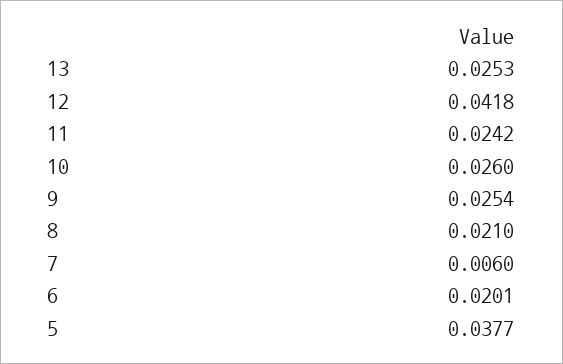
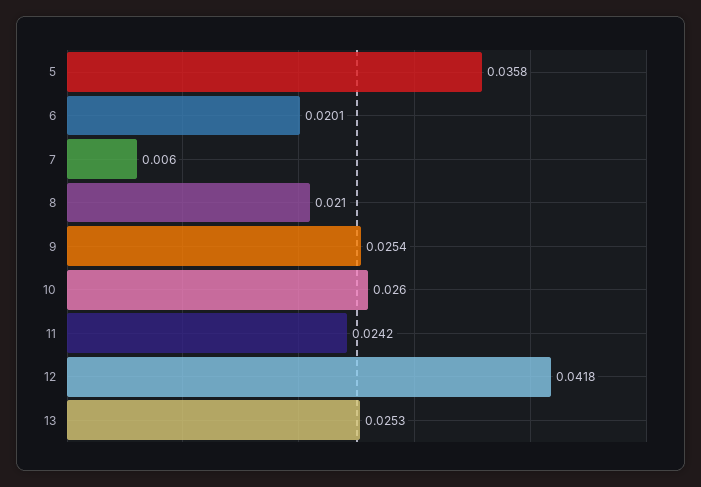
  {
    "13": 0.0253,
    "12": 0.0418,
    "11": 0.0242,
    "10": 0.026,
    "9": 0.0254,
    "8": 0.021,
    "7": 0.006,
    "6": 0.0201,
-   "5": 0.0377
+   "5": 0.0358
  }

